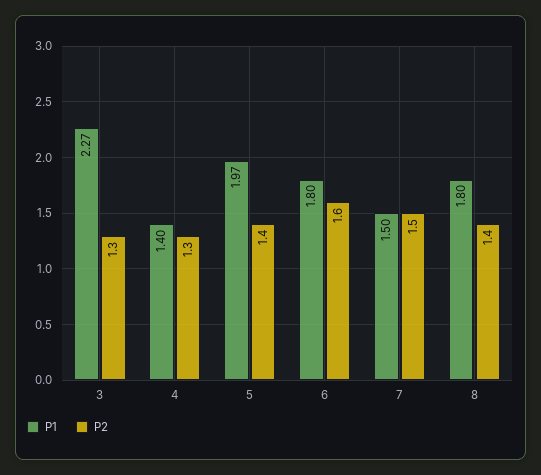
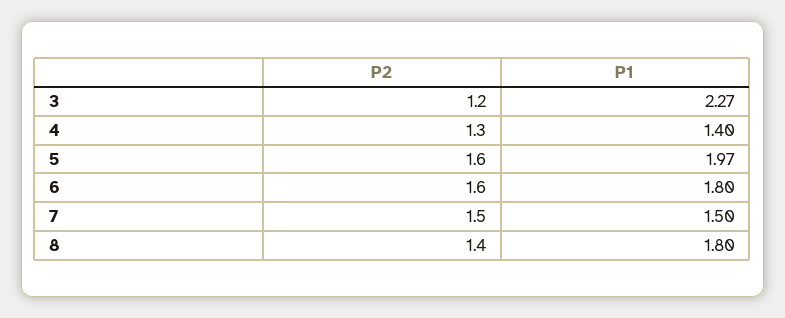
  {
    "P1": {
      "3": 2.27,
      "4": 1.4,
      "5": 1.97,
      "6": 1.8,
      "7": 1.5,
      "8": 1.8
    },
    "P2": {
-     "3": 1.3,
+     "3": 1.2,
      "4": 1.3,
-     "5": 1.4,
+     "5": 1.6,
      "6": 1.6,
      "7": 1.5,
      "8": 1.4
    }
  }

